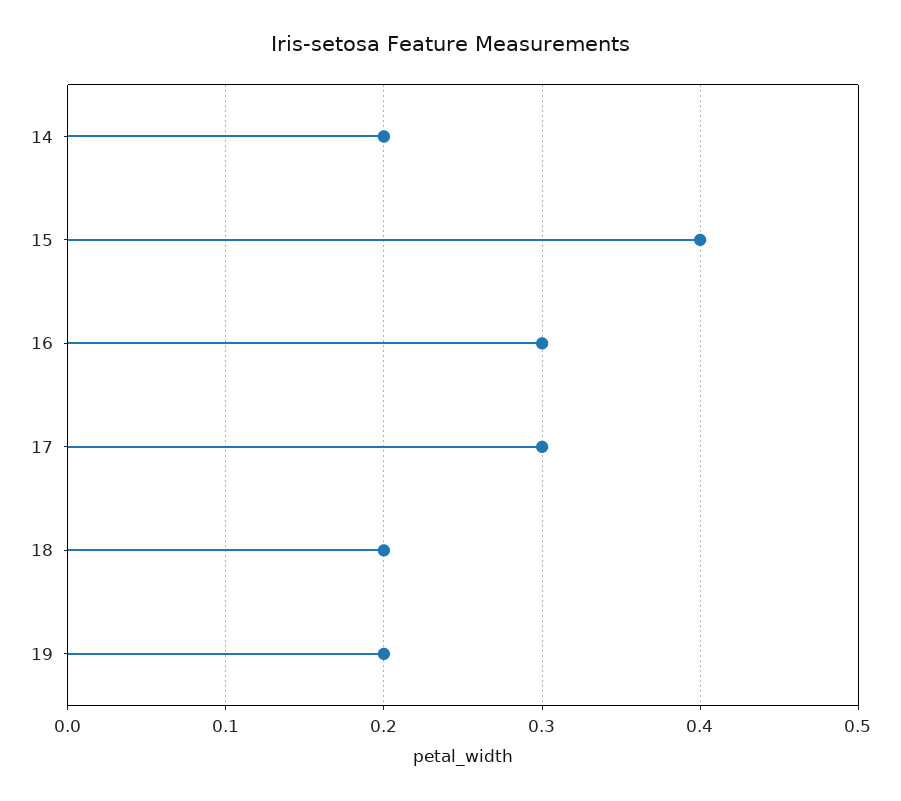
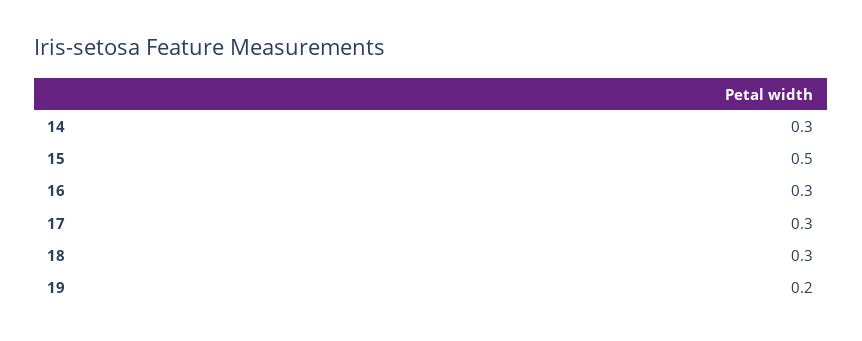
  {
-   "14": 0.2,
+   "14": 0.3,
-   "15": 0.4,
+   "15": 0.5,
    "16": 0.3,
    "17": 0.3,
-   "18": 0.2,
+   "18": 0.3,
    "19": 0.2
  }

